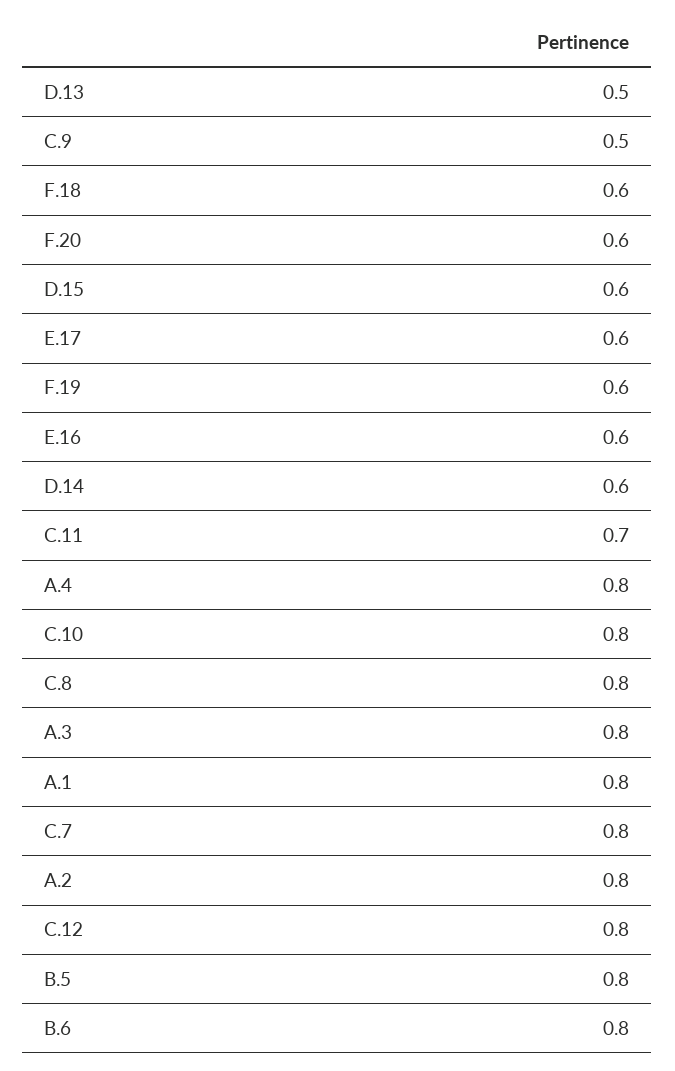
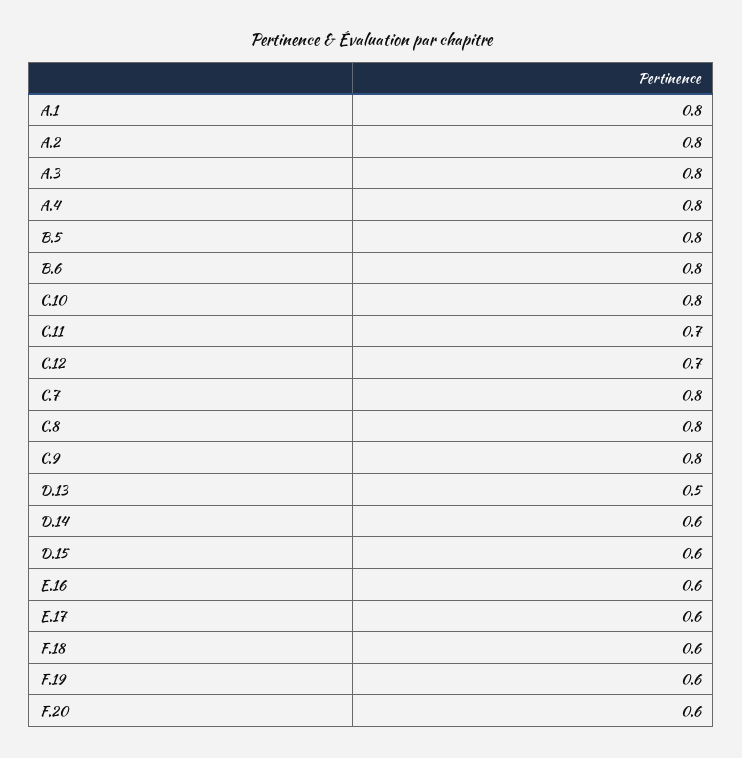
  {
    "D.13": 0.5,
-   "C.9": 0.5,
+   "C.9": 0.8,
    "F.18": 0.6,
    "F.20": 0.6,
    "D.15": 0.6,
    "E.17": 0.6,
    "F.19": 0.6,
    "E.16": 0.6,
    "D.14": 0.6,
    "C.11": 0.7,
    "A.4": 0.8,
    "C.10": 0.8,
    "C.8": 0.8,
    "A.3": 0.8,
    "A.1": 0.8,
    "C.7": 0.8,
    "A.2": 0.8,
-   "C.12": 0.8,
+   "C.12": 0.7,
    "B.5": 0.8,
    "B.6": 0.8
  }

